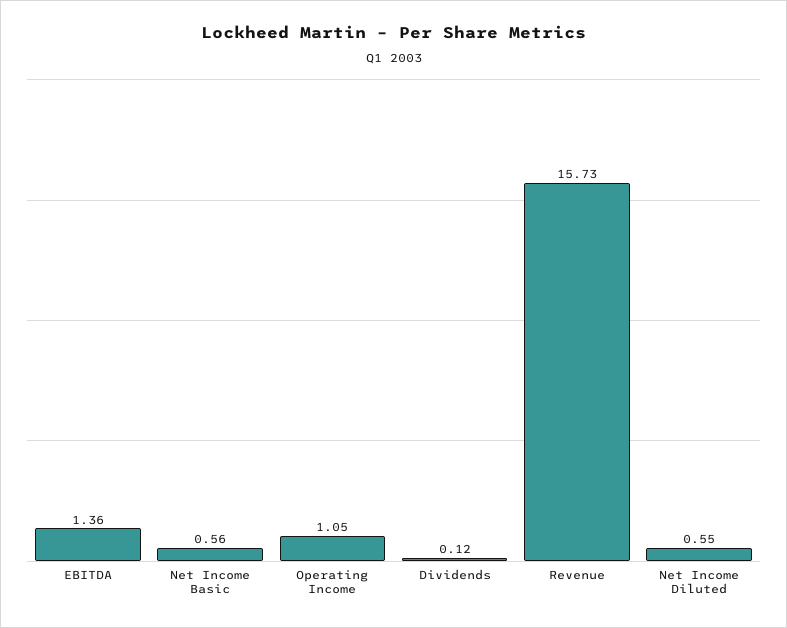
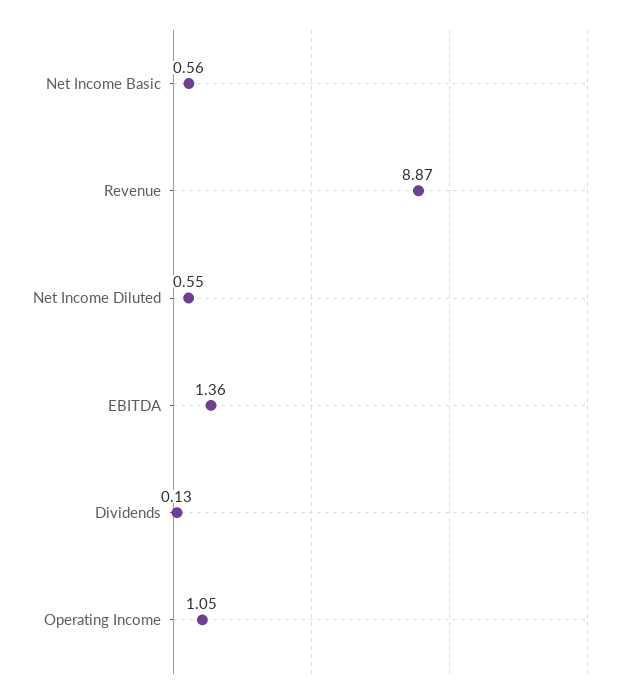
  {
    "EBITDA": 1.36,
    "Net Income Basic": 0.56,
    "Operating Income": 1.05,
-   "Dividends": 0.12,
+   "Dividends": 0.13,
-   "Revenue": 15.73,
+   "Revenue": 8.87,
    "Net Income Diluted": 0.55
  }

